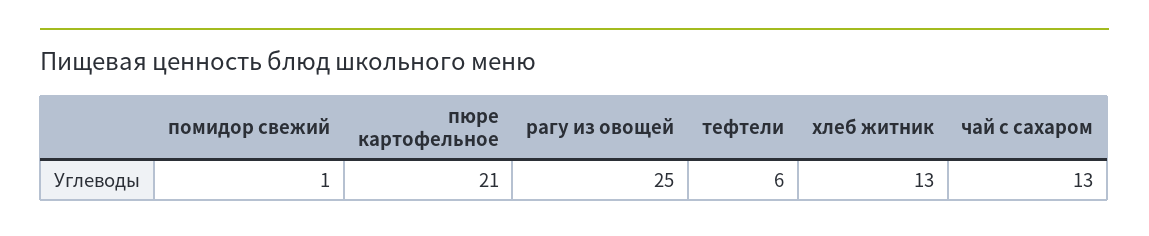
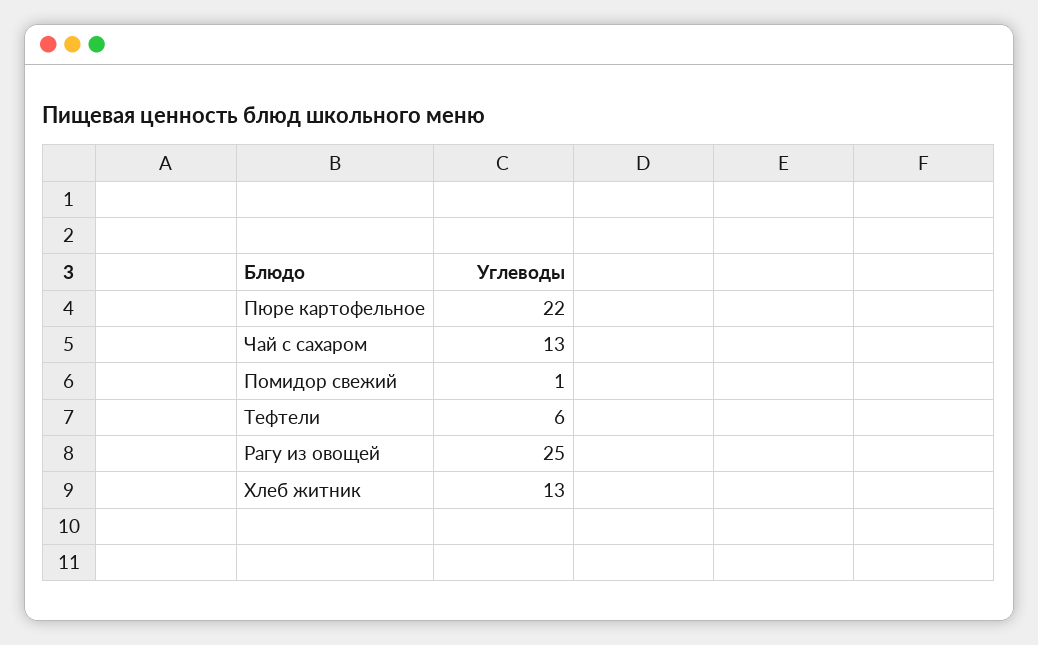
  {
    "помидор свежий": 1,
-   "пюре картофельное": 21,
+   "пюре картофельное": 22,
    "рагу из овощей": 25,
    "тефтели": 6,
    "хлеб житник": 13,
    "чай с сахаром": 13
  }

